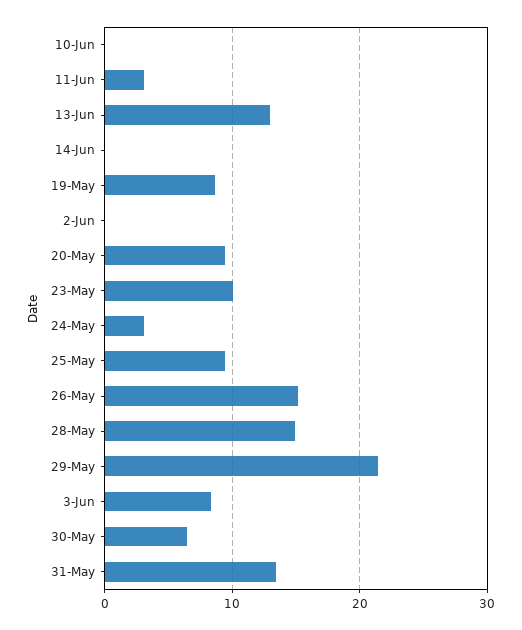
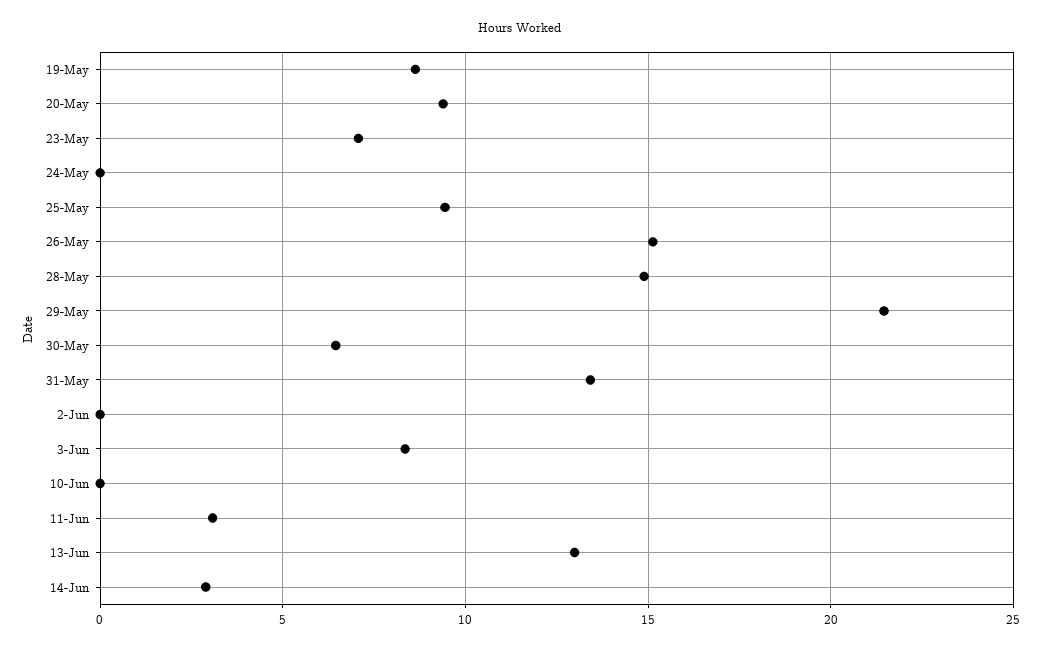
  {
    "10-Jun": 0,
    "11-Jun": 3,
    "13-Jun": 13,
-   "14-Jun": 0,
+   "14-Jun": 3,
    "19-May": 8.5,
    "2-Jun": 0,
    "20-May": 9.5,
-   "23-May": 10,
+   "23-May": 7,
-   "24-May": 3,
+   "24-May": 0,
    "25-May": 9.5,
    "26-May": 15,
    "28-May": 15,
    "29-May": 21.5,
    "3-Jun": 8.5,
    "30-May": 6.5,
    "31-May": 13.5
  }

